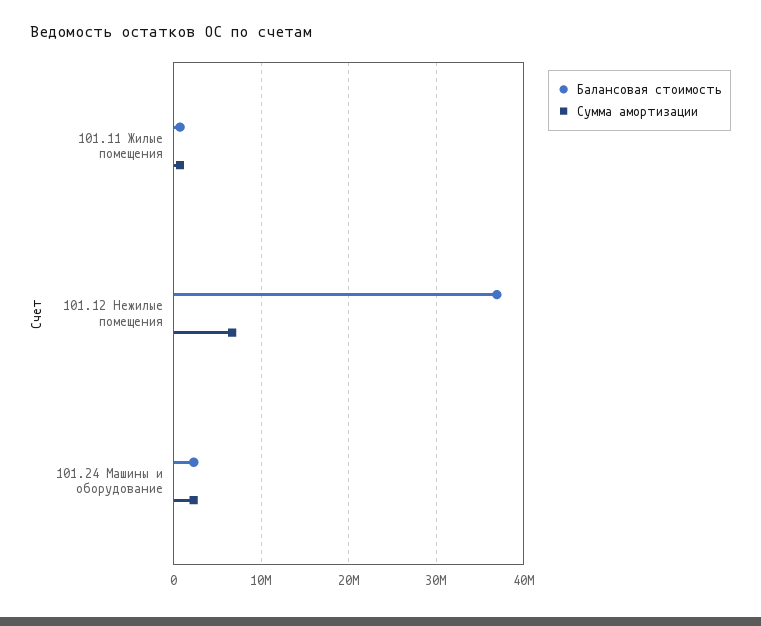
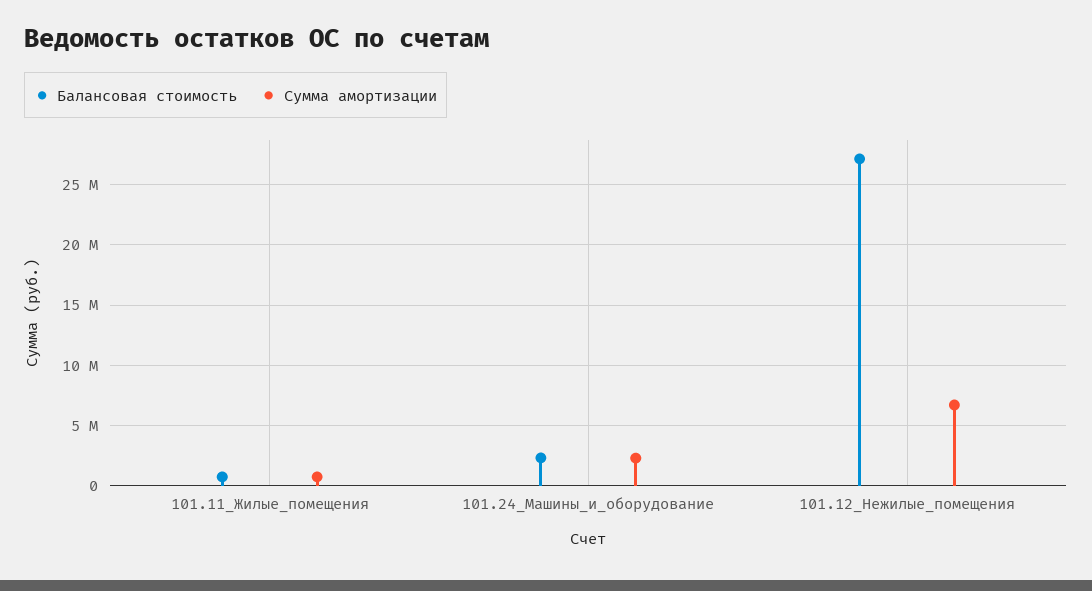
  {
    "Балансовая стоимость": {
      "101.11 Жилые помещения": 500000,
-     "101.12 Нежилые помещения": 37000000,
+     "101.12 Нежилые помещения": 27000000,
      "101.24 Машины и оборудование": 2500000
    },
    "Сумма амортизации": {
      "101.11 Жилые помещения": 500000,
      "101.12 Нежилые помещения": 6500000,
      "101.24 Машины и оборудование": 2500000
    }
  }

